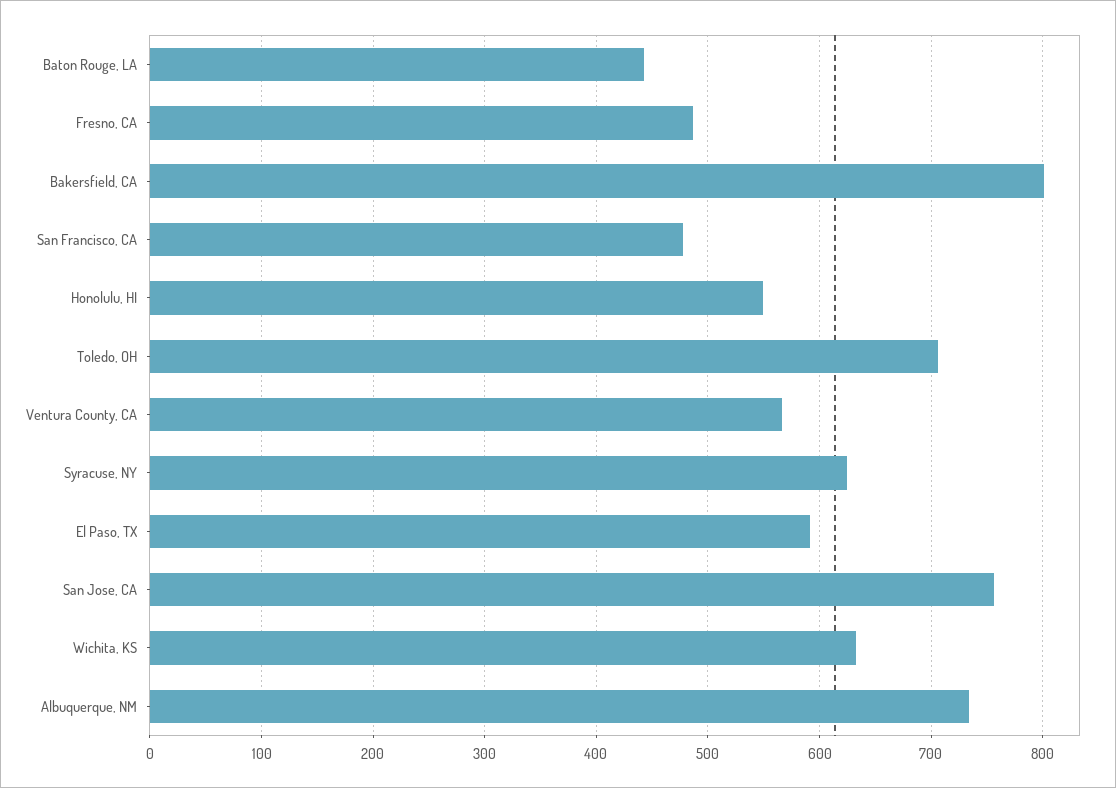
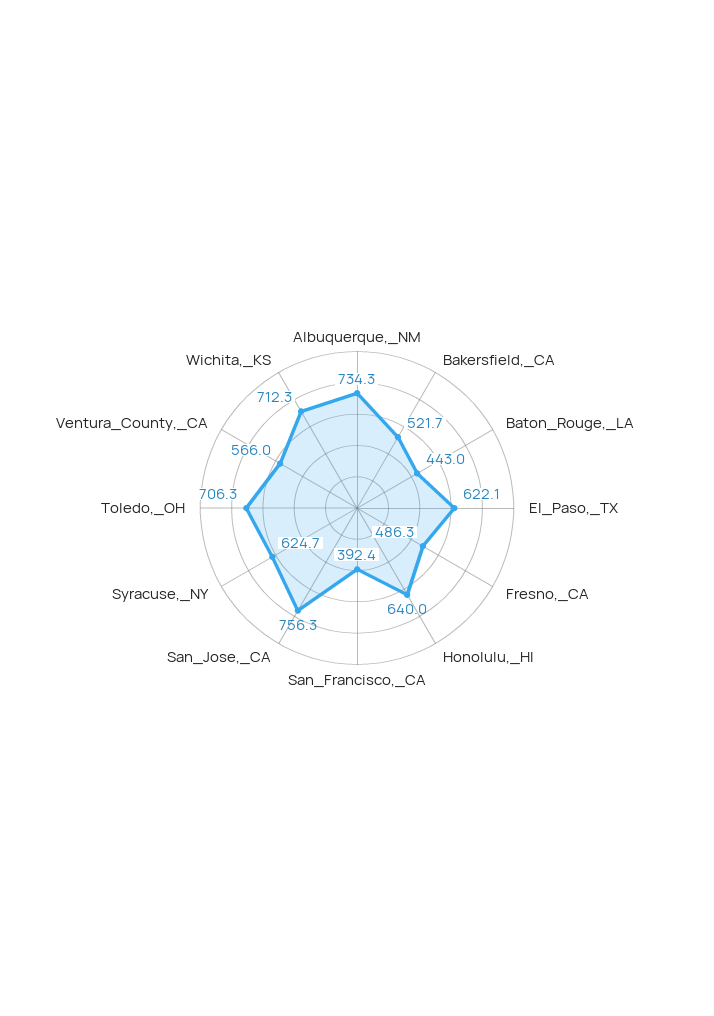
  {
    "Baton Rouge, LA": 443,
    "Fresno, CA": 486.3,
-   "Bakersfield, CA": 800,
+   "Bakersfield, CA": 521.7,
-   "San Francisco, CA": 480,
+   "San Francisco, CA": 392.4,
-   "Honolulu, HI": 550,
+   "Honolulu, HI": 640,
    "Toledo, OH": 706.3,
    "Ventura County, CA": 566,
    "Syracuse, NY": 624.7,
-   "El Paso, TX": 590,
+   "El Paso, TX": 622.1,
    "San Jose, CA": 756.3,
-   "Wichita, KS": 630,
+   "Wichita, KS": 712.3,
    "Albuquerque, NM": 734.3
  }

